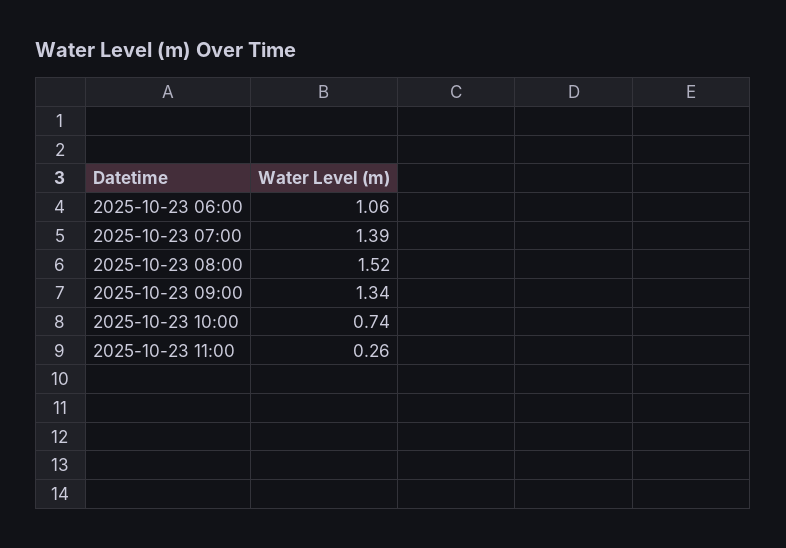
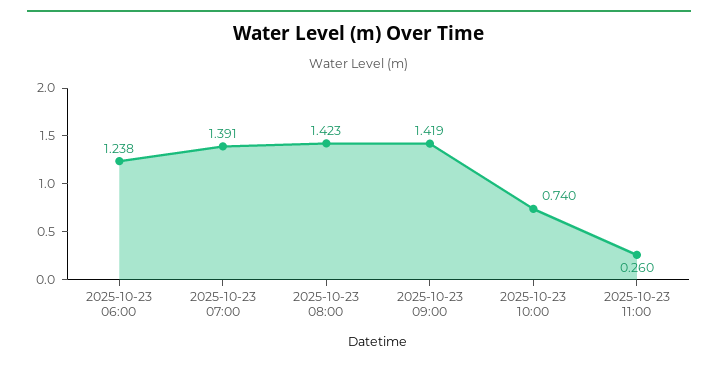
  {
-   "2025-10-23 06:00": 1.06,
+   "2025-10-23 06:00": 1.238,
    "2025-10-23 07:00": 1.391,
-   "2025-10-23 08:00": 1.52,
+   "2025-10-23 08:00": 1.423,
-   "2025-10-23 09:00": 1.34,
+   "2025-10-23 09:00": 1.419,
    "2025-10-23 10:00": 0.74,
    "2025-10-23 11:00": 0.26
  }

